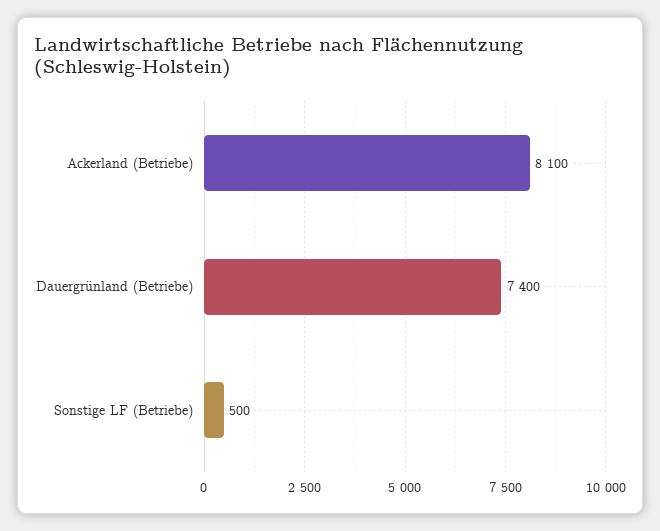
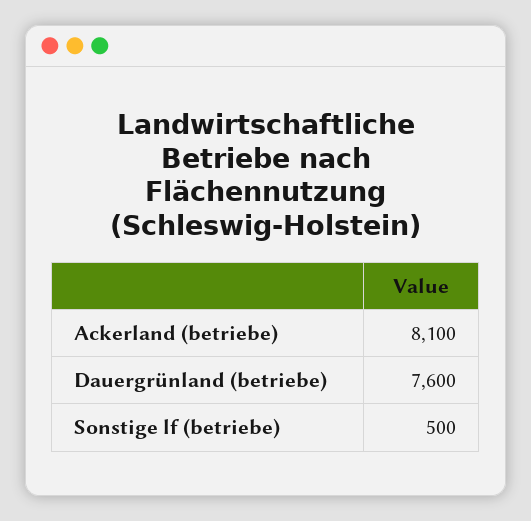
  {
    "Ackerland (Betriebe)": 8100,
-   "Dauergrünland (Betriebe)": 7400,
+   "Dauergrünland (Betriebe)": 7600,
    "Sonstige LF (Betriebe)": 500
  }

